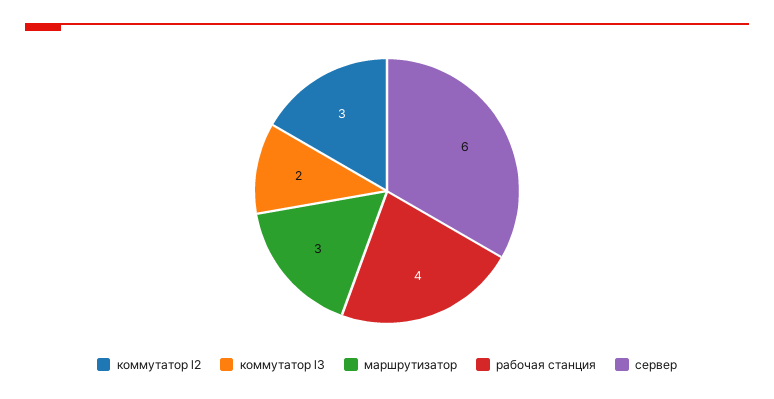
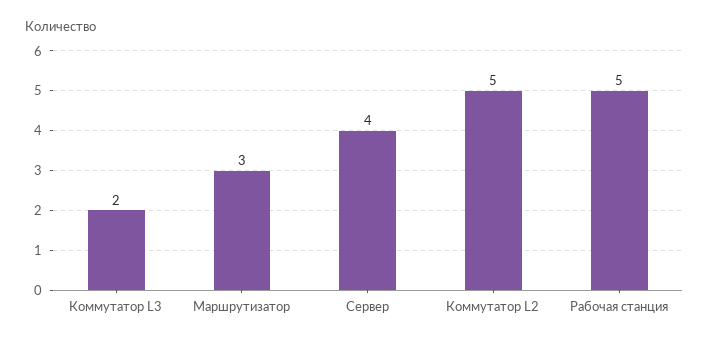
  {
-   "коммутатор l2": 3,
+   "коммутатор l2": 5,
    "коммутатор l3": 2,
    "маршрутизатор": 3,
-   "рабочая станция": 4,
+   "рабочая станция": 5,
-   "сервер": 6
+   "сервер": 4
  }

